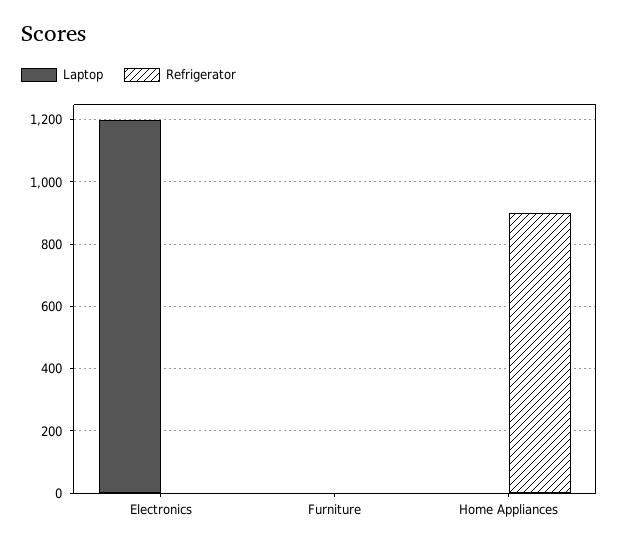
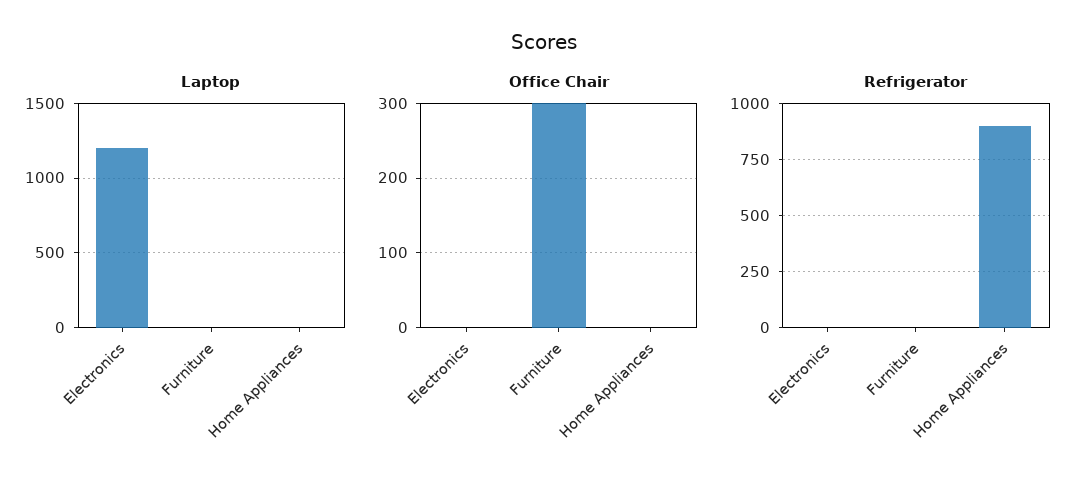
  {
    "Laptop": {
      "Electronics": 1200,
      "Furniture": 0,
      "Home Appliances": 0
    },
    "Refrigerator": {
      "Electronics": 0,
      "Furniture": 0,
      "Home Appliances": 900
-   }
+   },
+   "Office Chair": {
+     "Electronics": 0,
+     "Furniture": 300,
+     "Home Appliances": 0
+   }
  }

